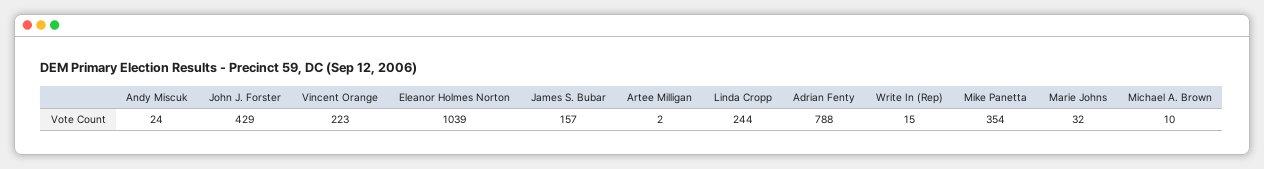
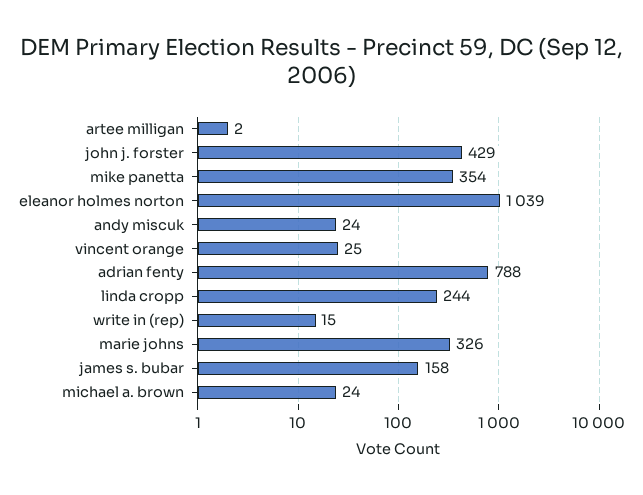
  {
    "Andy Miscuk": 24,
    "John J. Forster": 429,
-   "Vincent Orange": 223,
+   "Vincent Orange": 25,
    "Eleanor Holmes Norton": 1039,
-   "James S. Bubar": 157,
+   "James S. Bubar": 158,
    "Artee Milligan": 2,
    "Linda Cropp": 244,
    "Adrian Fenty": 788,
    "Write In (Rep)": 15,
    "Mike Panetta": 354,
-   "Marie Johns": 32,
+   "Marie Johns": 326,
-   "Michael A. Brown": 10
+   "Michael A. Brown": 24
  }

